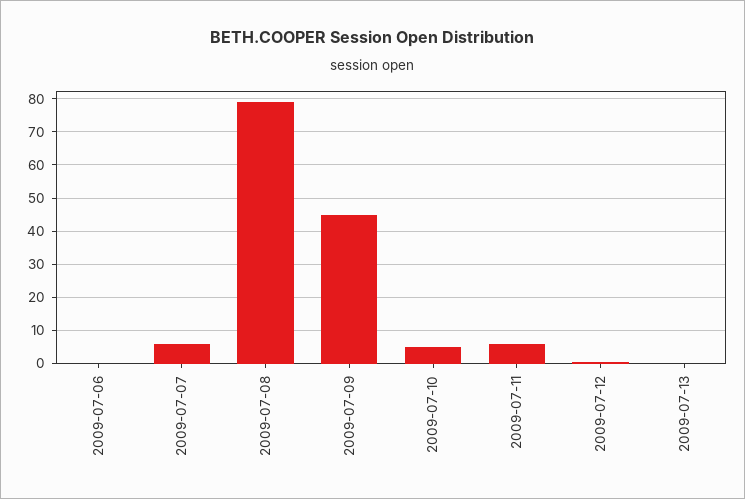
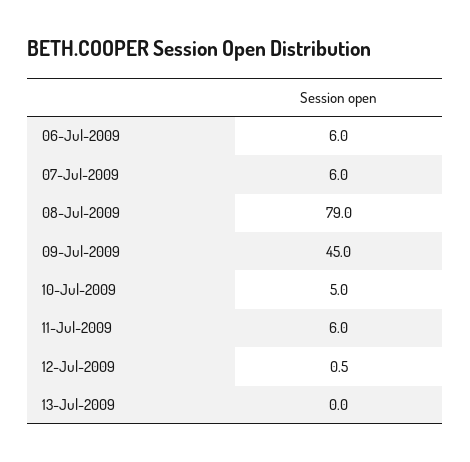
  {
-   "2009-07-06": 0,
+   "2009-07-06": 6,
    "2009-07-07": 6,
    "2009-07-08": 79,
    "2009-07-09": 45,
    "2009-07-10": 5,
    "2009-07-11": 6,
    "2009-07-12": 0.5,
    "2009-07-13": 0
  }

